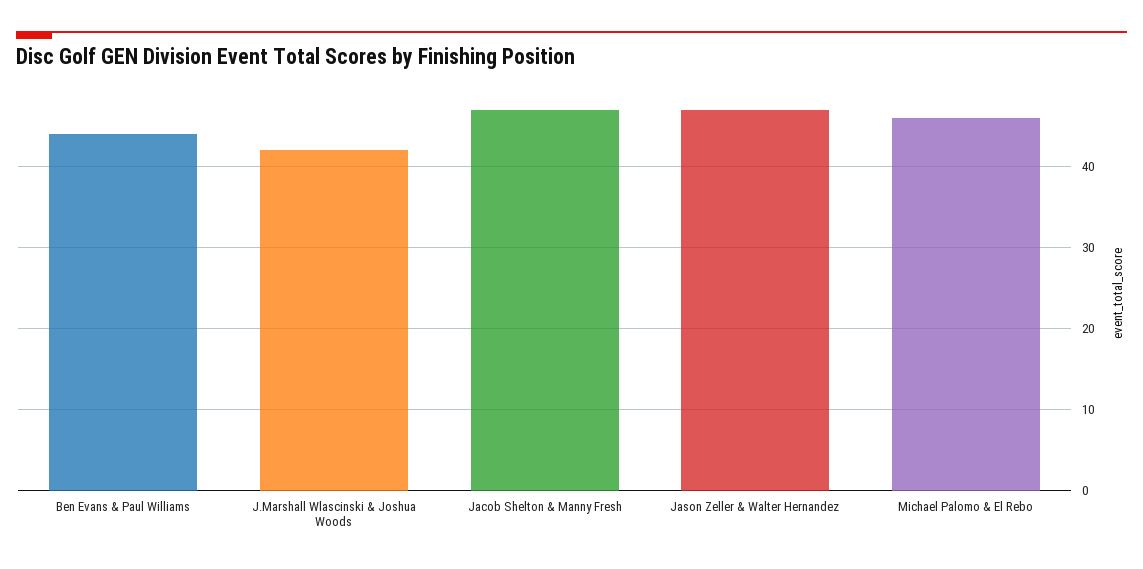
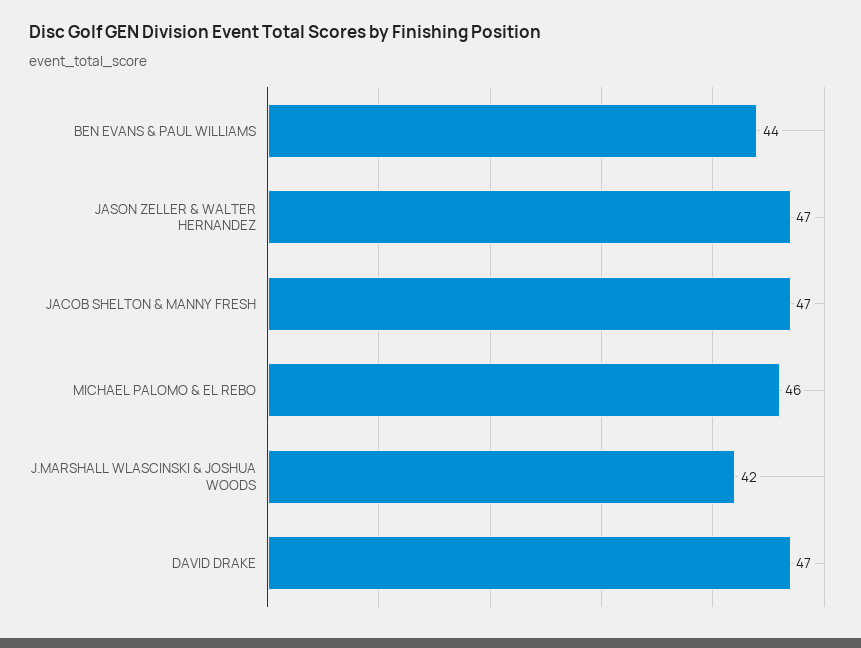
  {
    "Ben Evans & Paul Williams": 44,
    "J.Marshall Wlascinski & Joshua Woods": 42,
    "Jacob Shelton & Manny Fresh": 47,
    "Jason Zeller & Walter Hernandez": 47,
-   "Michael Palomo & El Rebo": 46
+   "Michael Palomo & El Rebo": 46,
+   "DAVID DRAKE": 47
  }

